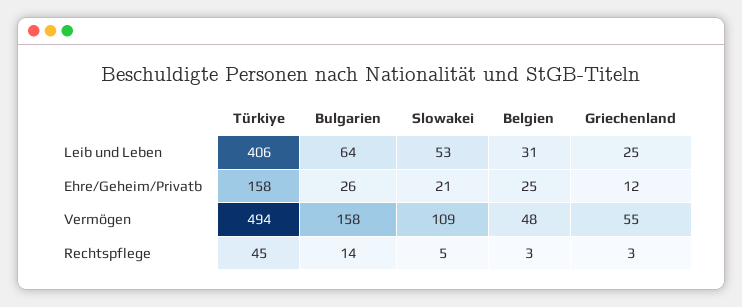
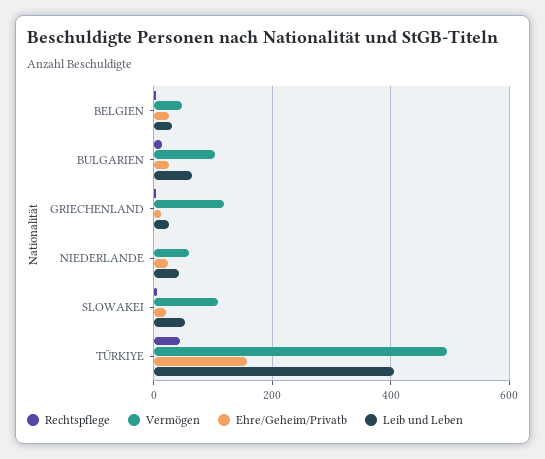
  {
    "Leib und Leben": {
      "Türkiye": 406,
      "Bulgarien": 64,
      "Slowakei": 53,
      "Belgien": 31,
-     "Griechenland": 25
+     "Griechenland": 25,
+     "NIEDERLANDE": 40
    },
    "Ehre/Geheim/Privatb": {
      "Türkiye": 158,
      "Bulgarien": 26,
      "Slowakei": 21,
      "Belgien": 25,
-     "Griechenland": 12
+     "Griechenland": 12,
+     "NIEDERLANDE": 20
    },
    "Vermögen": {
      "Türkiye": 494,
-     "Bulgarien": 158,
+     "Bulgarien": 100,
      "Slowakei": 109,
      "Belgien": 48,
-     "Griechenland": 55
+     "Griechenland": 120,
+     "NIEDERLANDE": 60
    },
    "Rechtspflege": {
      "Türkiye": 45,
      "Bulgarien": 14,
      "Slowakei": 5,
      "Belgien": 3,
-     "Griechenland": 3
+     "Griechenland": 3,
+     "NIEDERLANDE": 0
    }
  }

